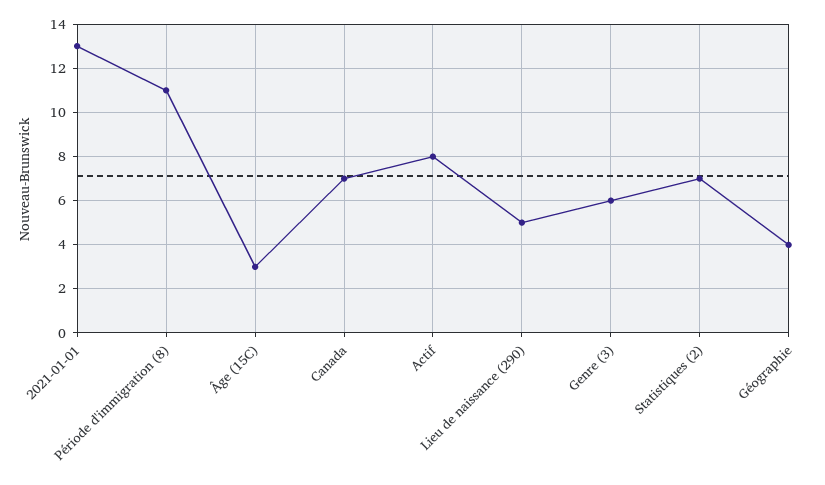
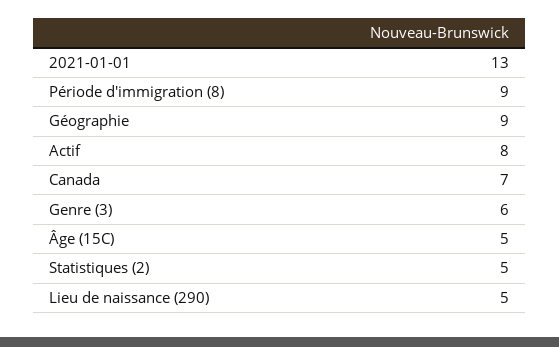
  {
    "2021-01-01": 13,
-   "Période d'immigration (8)": 11,
+   "Période d'immigration (8)": 9,
-   "Âge (15C)": 3,
+   "Âge (15C)": 5,
    "Canada": 7,
    "Actif": 8,
    "Lieu de naissance (290)": 5,
    "Genre (3)": 6,
-   "Statistiques (2)": 7,
+   "Statistiques (2)": 5,
-   "Géographie": 4
+   "Géographie": 9
  }

